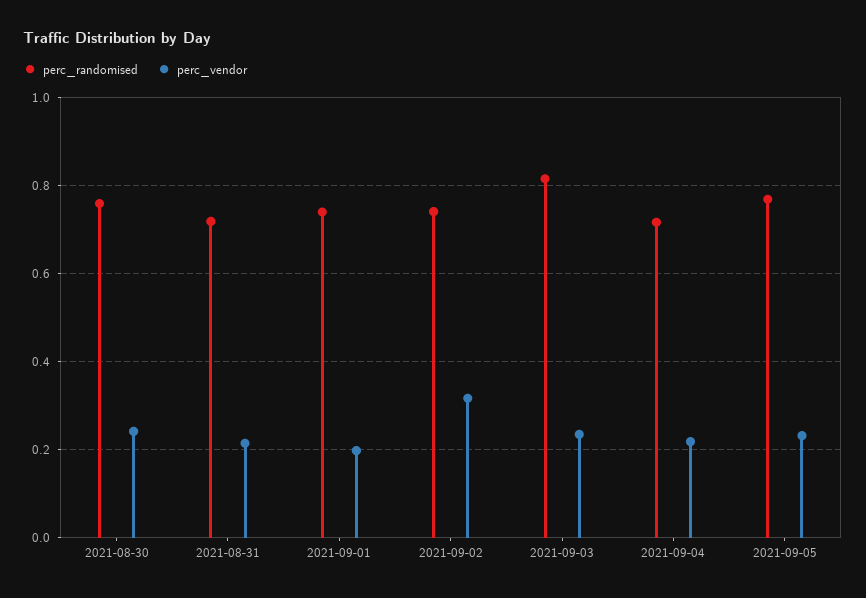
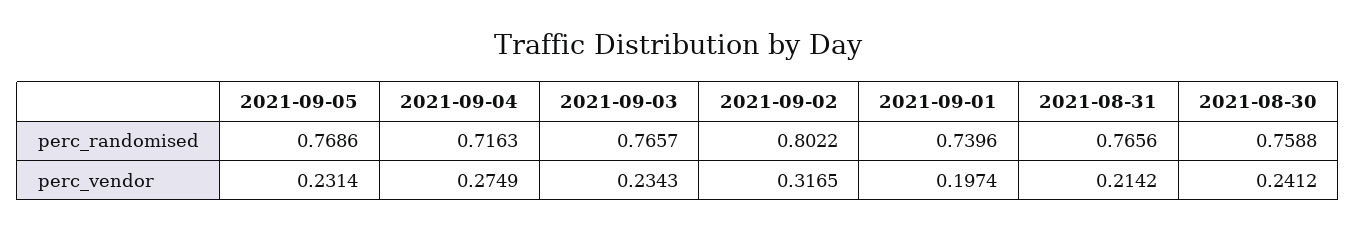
  {
    "perc_randomised": {
      "2021-08-30": 0.7588,
-     "2021-08-31": 0.72,
+     "2021-08-31": 0.7656,
      "2021-09-01": 0.7396,
-     "2021-09-02": 0.74,
+     "2021-09-02": 0.8022,
-     "2021-09-03": 0.82,
+     "2021-09-03": 0.7657,
      "2021-09-04": 0.7163,
      "2021-09-05": 0.7686
    },
    "perc_vendor": {
      "2021-08-30": 0.2412,
      "2021-08-31": 0.2142,
      "2021-09-01": 0.1974,
      "2021-09-02": 0.3165,
      "2021-09-03": 0.2343,
-     "2021-09-04": 0.22,
+     "2021-09-04": 0.2749,
      "2021-09-05": 0.2314
    }
  }

